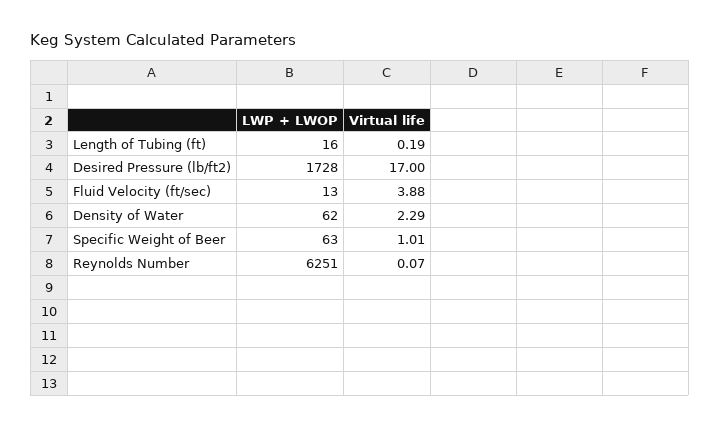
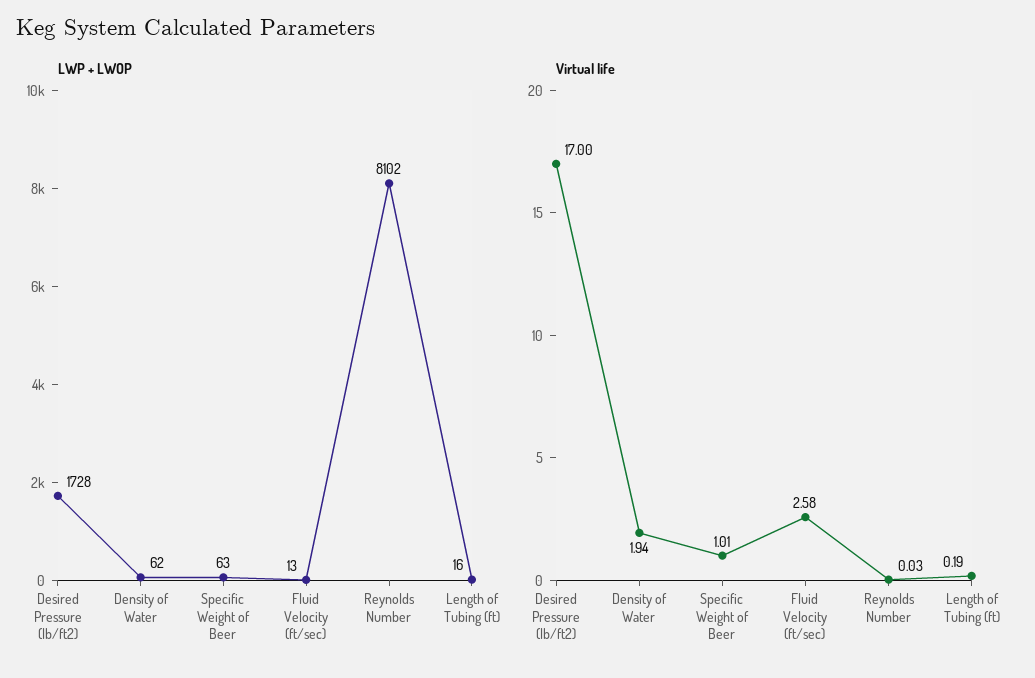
  {
    "LWP + LWOP": {
      "Length of Tubing (ft)": 16,
      "Desired Pressure (lb/ft2)": 1728,
      "Fluid Velocity (ft/sec)": 13,
      "Density of Water": 62,
      "Specific Weight of Beer": 63,
-     "Reynolds Number": 6251
+     "Reynolds Number": 8102
    },
    "Virtual life": {
      "Length of Tubing (ft)": 0.19,
      "Desired Pressure (lb/ft2)": 17,
-     "Fluid Velocity (ft/sec)": 3.88,
+     "Fluid Velocity (ft/sec)": 2.58,
-     "Density of Water": 2.29,
+     "Density of Water": 1.94,
      "Specific Weight of Beer": 1.01,
-     "Reynolds Number": 0.07
+     "Reynolds Number": 0.03
    }
  }

